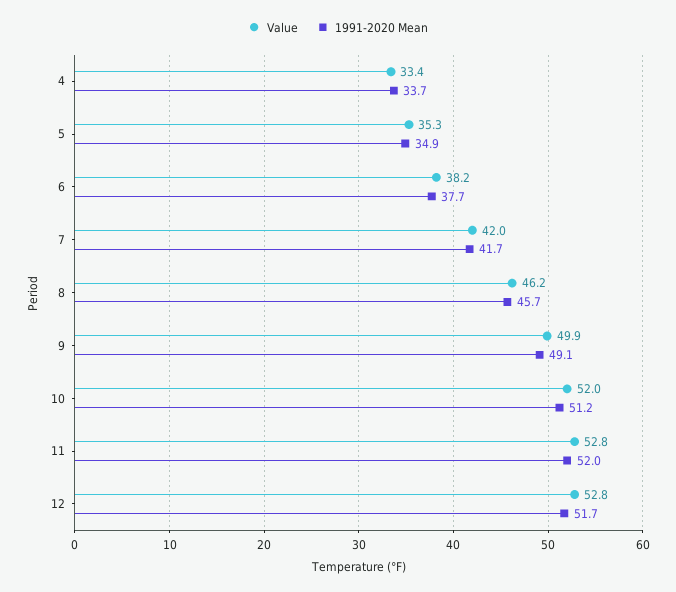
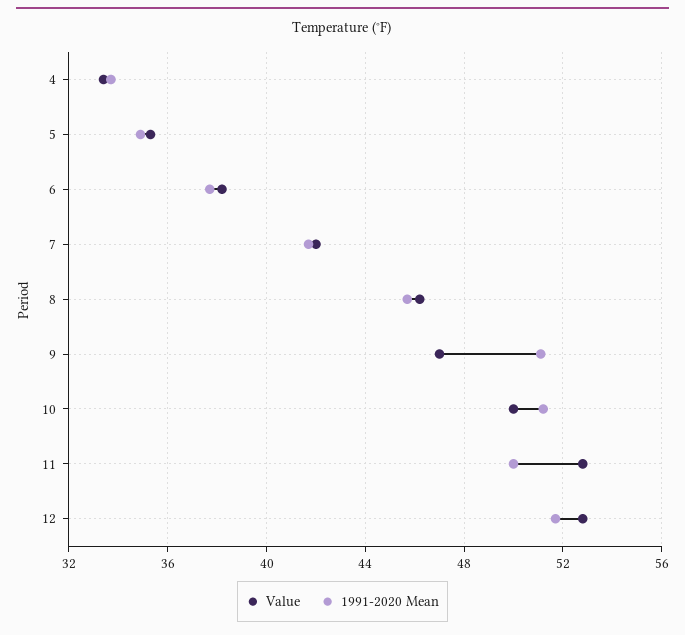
  {
    "Value": {
      "4": 33.4,
      "5": 35.3,
      "6": 38.2,
      "7": 42,
      "8": 46.2,
-     "9": 49.9,
+     "9": 47,
-     "10": 52,
+     "10": 50,
      "11": 52.8,
      "12": 52.8
    },
    "1991-2020 Mean": {
      "4": 33.7,
      "5": 34.9,
      "6": 37.7,
      "7": 41.7,
      "8": 45.7,
-     "9": 49.1,
+     "9": 51,
      "10": 51.2,
-     "11": 52,
+     "11": 50,
      "12": 51.7
    }
  }

